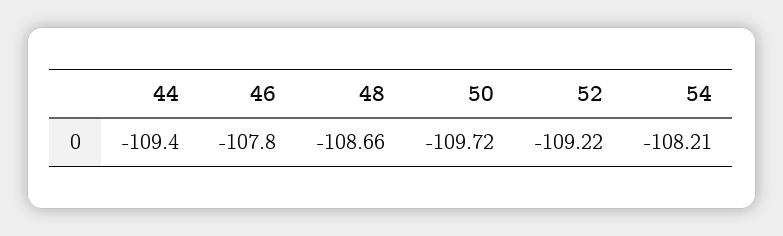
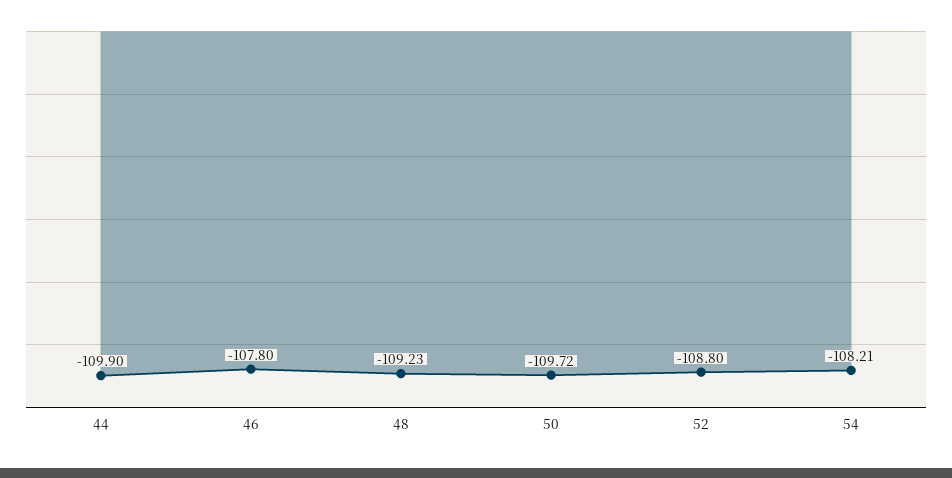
  {
-   "44": -109.4,
+   "44": -109.9,
    "46": -107.8,
-   "48": -108.66,
+   "48": -109.23,
    "50": -109.72,
-   "52": -109.22,
+   "52": -108.8,
    "54": -108.21
  }

